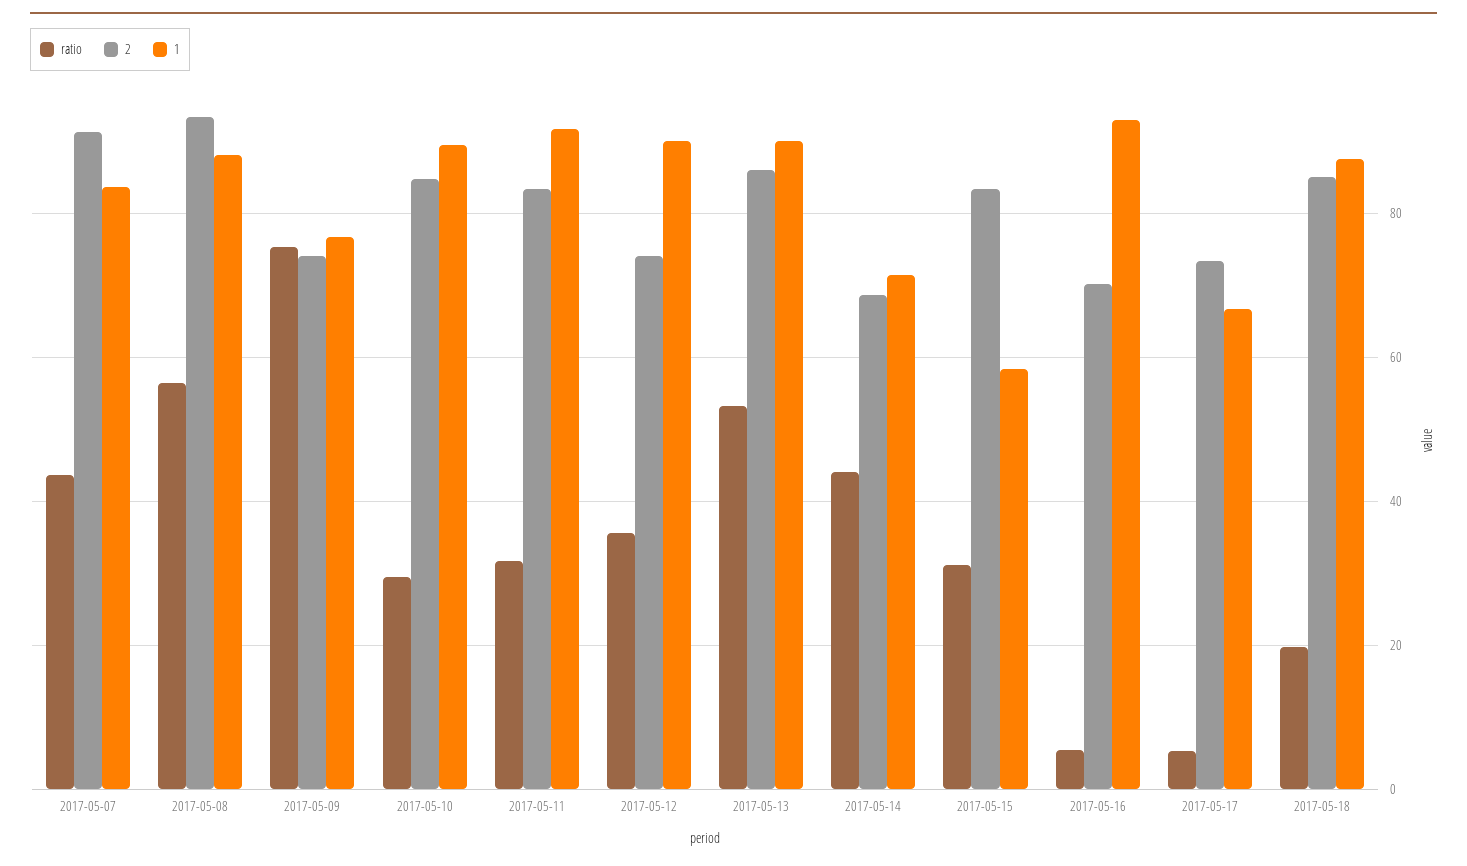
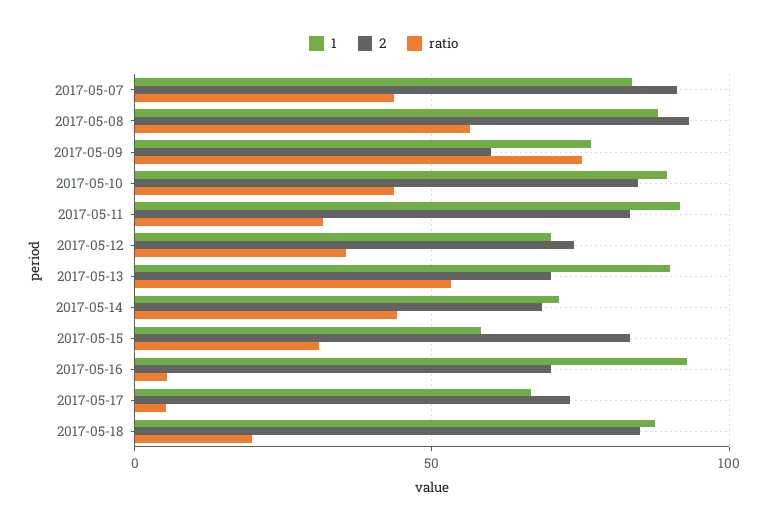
  {
    "ratio": {
      "2017-05-07": 44,
      "2017-05-08": 56,
      "2017-05-09": 76,
-     "2017-05-10": 30,
+     "2017-05-10": 45,
      "2017-05-11": 32,
      "2017-05-12": 36,
      "2017-05-13": 54,
      "2017-05-14": 44,
      "2017-05-15": 32,
      "2017-05-16": 6,
      "2017-05-17": 6,
      "2017-05-18": 20
    },
    "2": {
      "2017-05-07": 92,
      "2017-05-08": 94,
-     "2017-05-09": 74,
+     "2017-05-09": 60,
      "2017-05-10": 84,
      "2017-05-11": 84,
      "2017-05-12": 74,
-     "2017-05-13": 86,
+     "2017-05-13": 70,
      "2017-05-14": 68,
      "2017-05-15": 84,
      "2017-05-16": 70,
      "2017-05-17": 74,
      "2017-05-18": 86
    },
    "1": {
      "2017-05-07": 84,
      "2017-05-08": 88,
      "2017-05-09": 76,
      "2017-05-10": 90,
      "2017-05-11": 92,
-     "2017-05-12": 90,
+     "2017-05-12": 70,
      "2017-05-13": 90,
      "2017-05-14": 72,
      "2017-05-15": 58,
      "2017-05-16": 92,
      "2017-05-17": 66,
      "2017-05-18": 88
    }
  }

